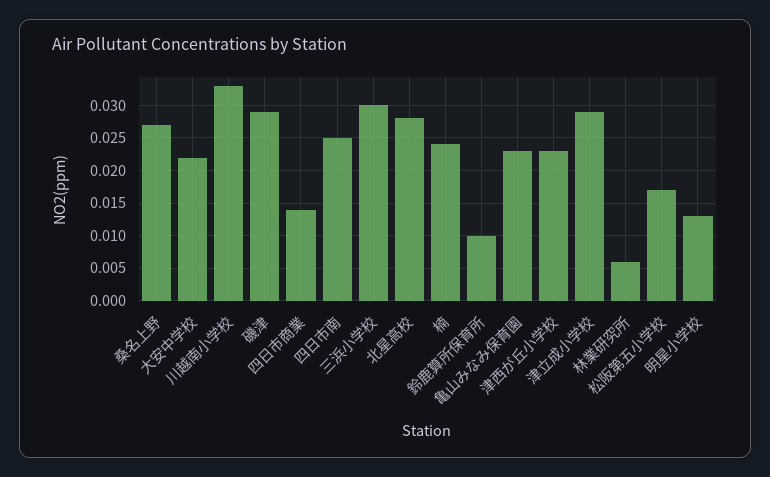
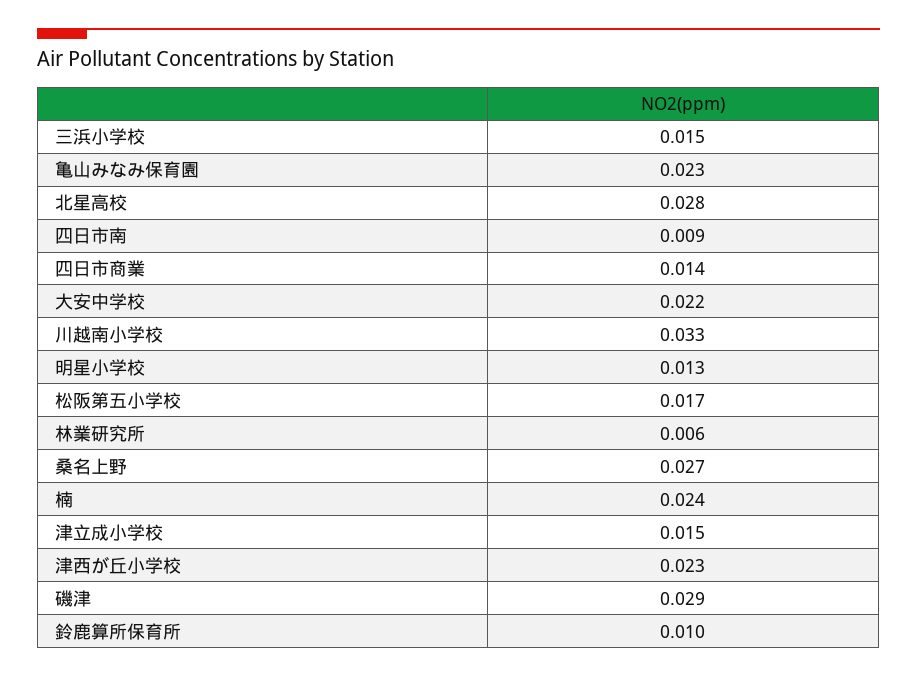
  {
    "桑名上野": 0.027,
    "大安中学校": 0.022,
    "川越南小学校": 0.033,
    "磯津": 0.029,
    "四日市商業": 0.014,
-   "四日市南": 0.025,
+   "四日市南": 0.009,
-   "三浜小学校": 0.03,
+   "三浜小学校": 0.015,
    "北星高校": 0.028,
    "楠": 0.024,
    "鈴鹿算所保育所": 0.01,
    "亀山みなみ保育園": 0.023,
    "津西が丘小学校": 0.023,
-   "津立成小学校": 0.029,
+   "津立成小学校": 0.015,
    "林業研究所": 0.006,
    "松阪第五小学校": 0.017,
    "明星小学校": 0.013
  }

